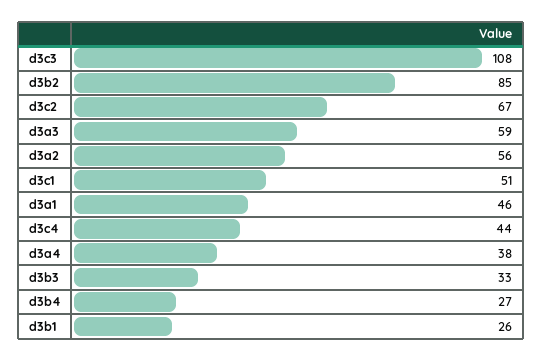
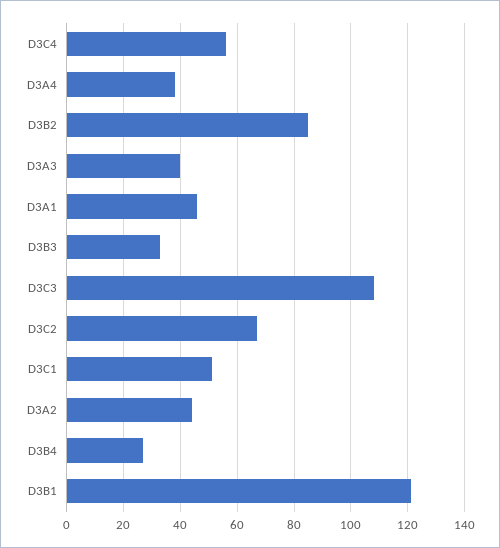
  {
    "d3c3": 108,
    "d3b2": 85,
    "d3c2": 67,
-   "d3a3": 59,
+   "d3a3": 40,
-   "d3a2": 56,
+   "d3a2": 45,
    "d3c1": 51,
    "d3a1": 46,
-   "d3c4": 44,
+   "d3c4": 55,
    "d3a4": 38,
    "d3b3": 33,
    "d3b4": 27,
-   "d3b1": 26
+   "d3b1": 120
  }

